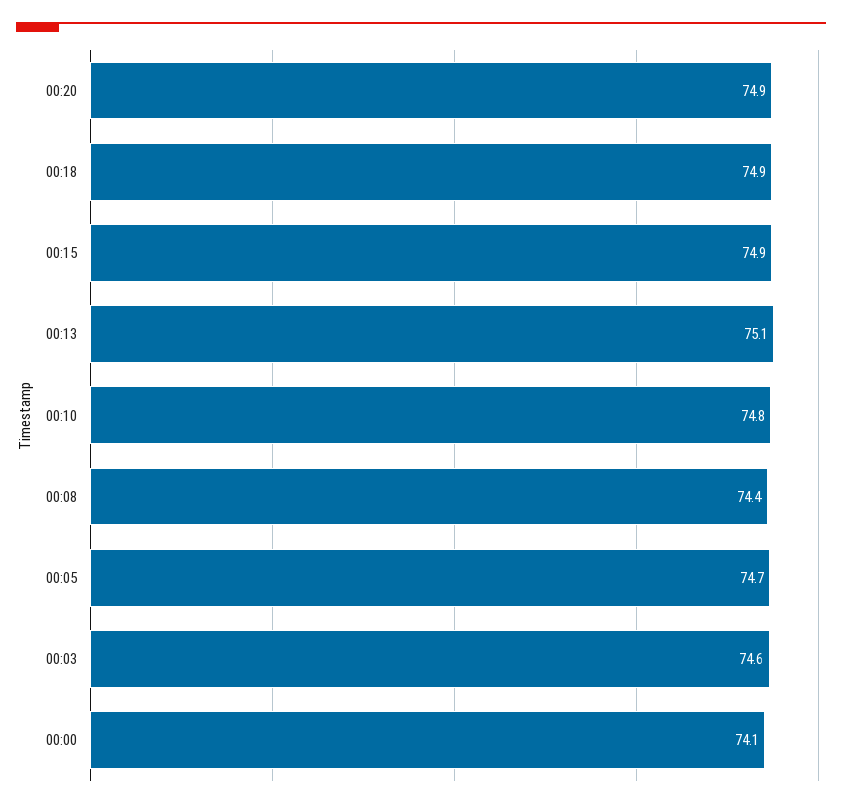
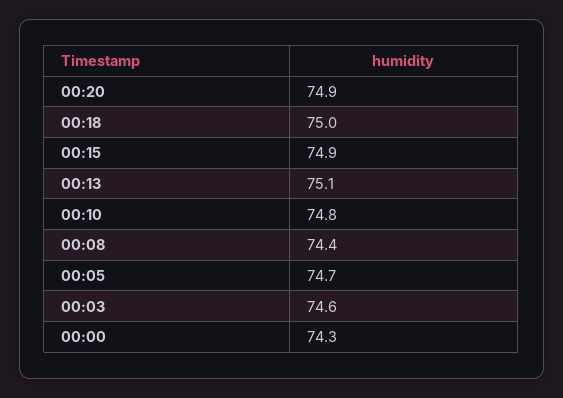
  {
    "00:20": 74.9,
-   "00:18": 74.9,
+   "00:18": 75,
    "00:15": 74.9,
    "00:13": 75.1,
    "00:10": 74.8,
    "00:08": 74.4,
    "00:05": 74.7,
    "00:03": 74.6,
-   "00:00": 74.1
+   "00:00": 74.3
  }

